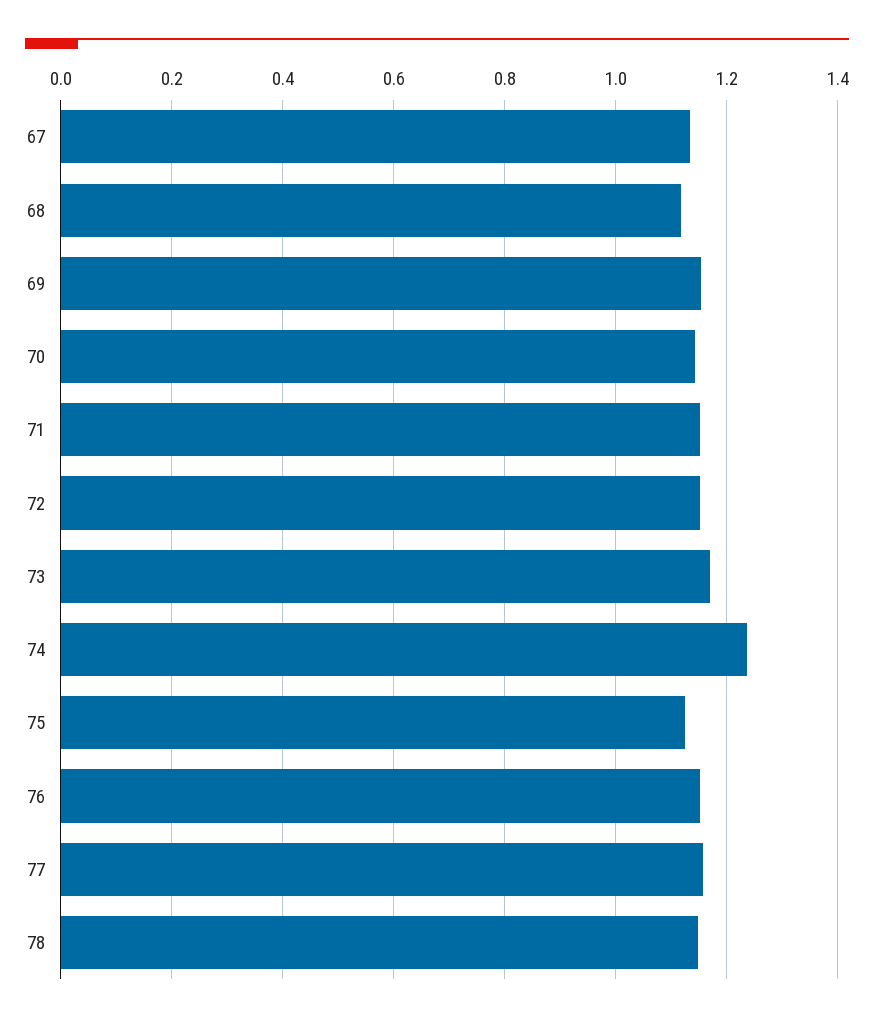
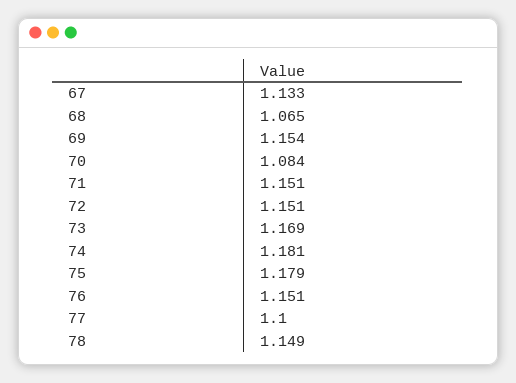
  {
    "67": 1.133,
-   "68": 1.12,
+   "68": 1.065,
    "69": 1.154,
-   "70": 1.14,
+   "70": 1.084,
    "71": 1.151,
    "72": 1.151,
    "73": 1.169,
-   "74": 1.24,
+   "74": 1.181,
-   "75": 1.12,
+   "75": 1.179,
    "76": 1.151,
-   "77": 1.16,
+   "77": 1.1,
    "78": 1.149
  }

